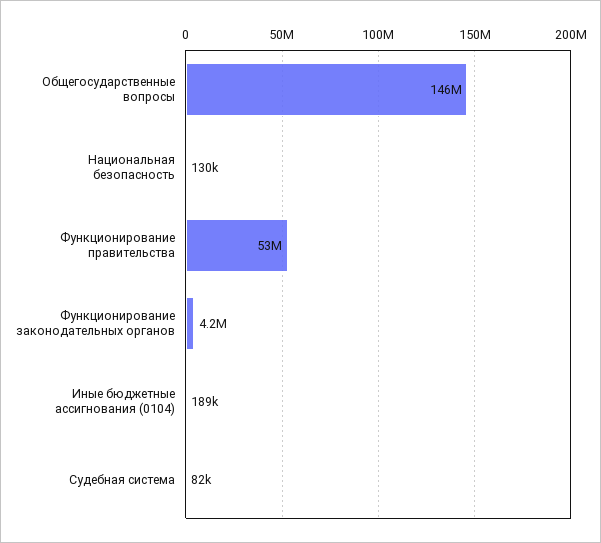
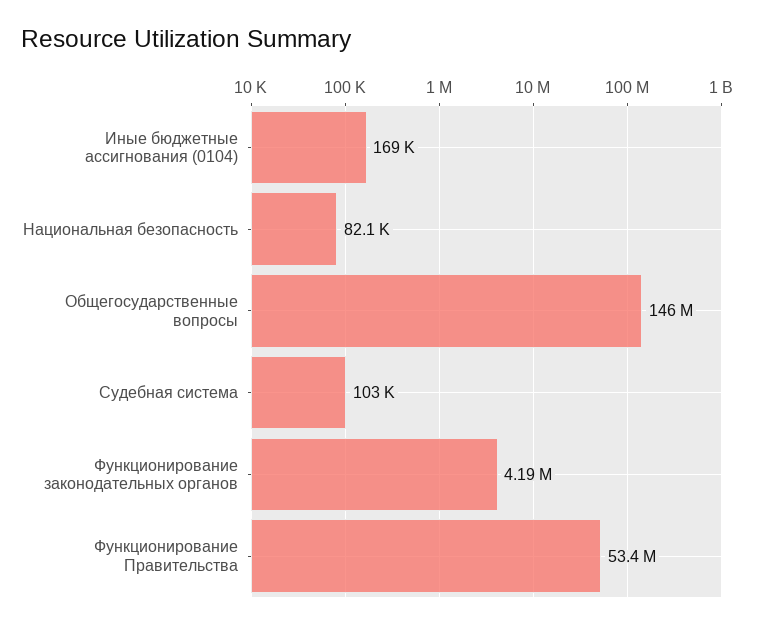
  {
    "Общегосударственные вопросы": 146000000,
-   "Национальная безопасность": 130000,
+   "Национальная безопасность": 82100,
    "Функционирование правительства": 53400000,
    "Функционирование законодательных органов": 4190000,
-   "Иные бюджетные ассигнования (0104)": 189000,
+   "Иные бюджетные ассигнования (0104)": 169000,
-   "Судебная система": 82000
+   "Судебная система": 103000
  }

